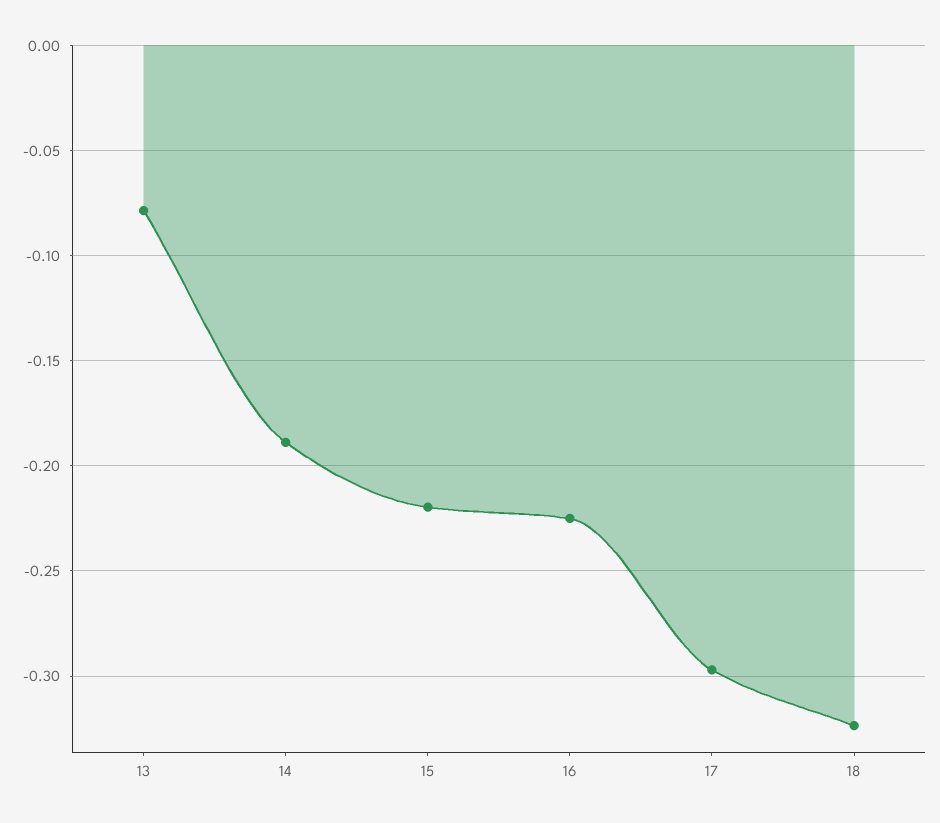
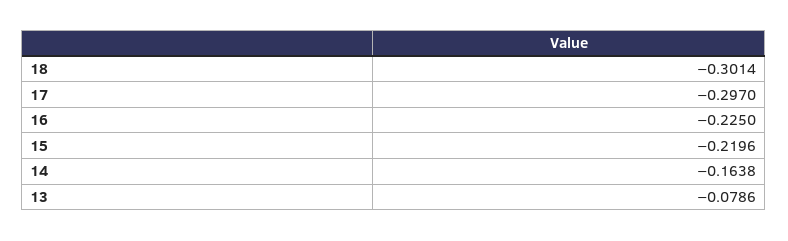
  {
    "13": -0.0786,
-   "14": -0.19,
+   "14": -0.1638,
    "15": -0.2196,
    "16": -0.225,
    "17": -0.297,
-   "18": -0.325
+   "18": -0.3014
  }

